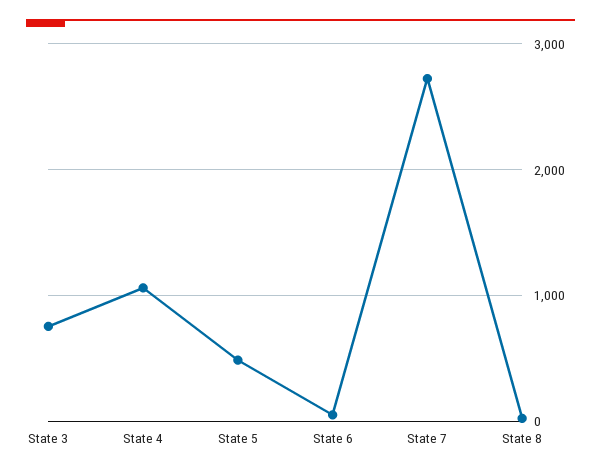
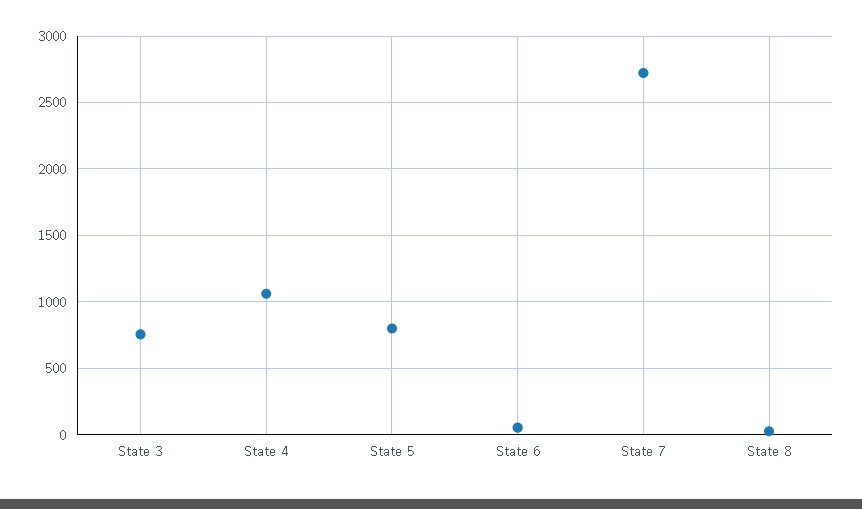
  {
    "State 3": 750,
    "State 4": 1050,
-   "State 5": 500,
+   "State 5": 800,
    "State 6": 50,
    "State 7": 2700,
    "State 8": 50
  }

